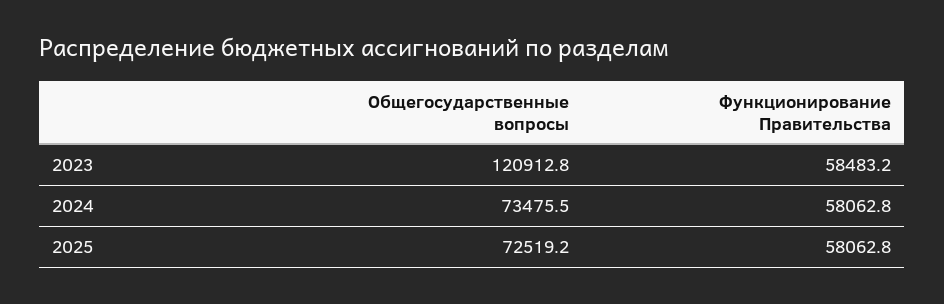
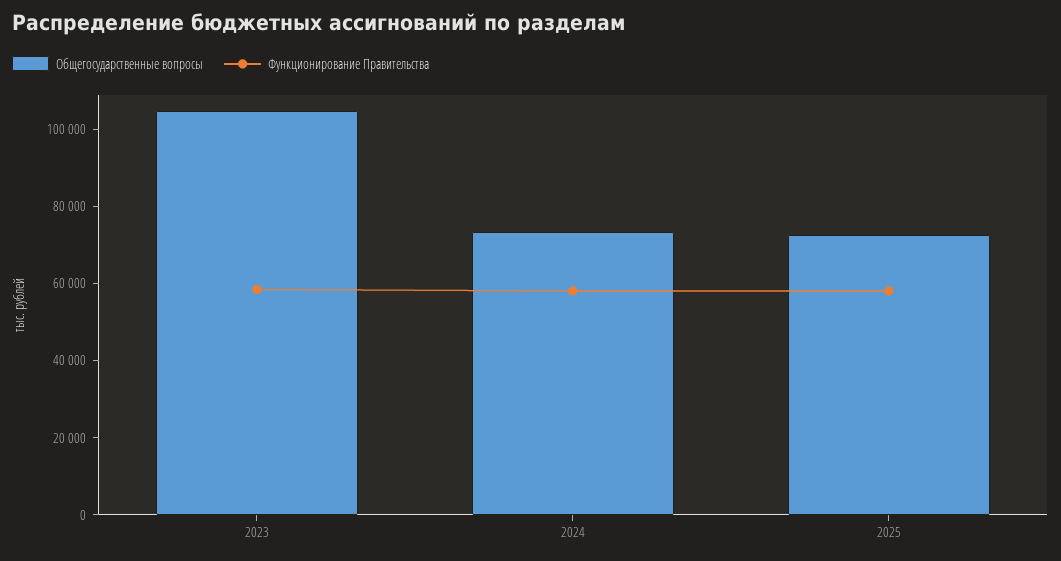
  {
    "Общегосударственные вопросы": {
-     "2023": 120912.8,
+     "2023": 105000,
      "2024": 73475.5,
      "2025": 72519.2
    },
    "Функционирование Правительства": {
      "2023": 58483.2,
      "2024": 58062.8,
      "2025": 58062.8
    }
  }

